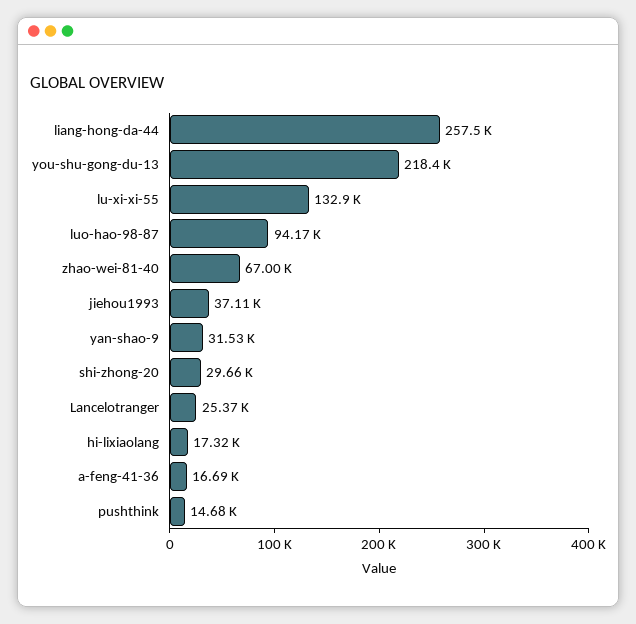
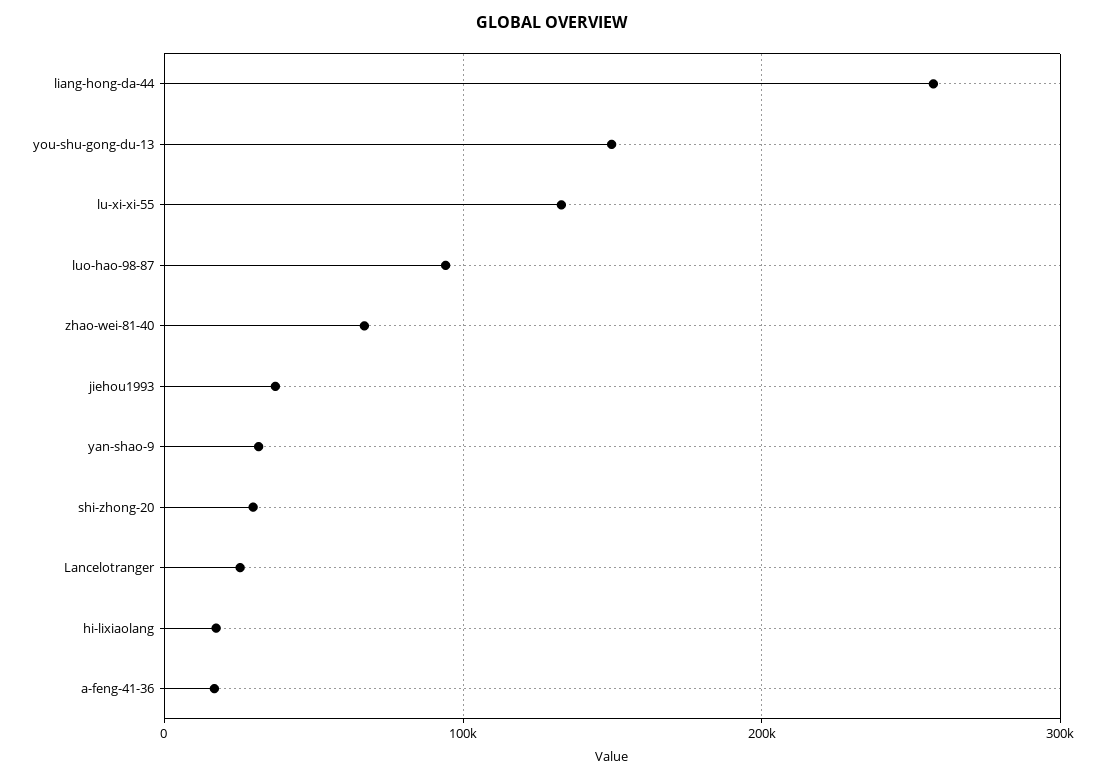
  {
    "liang-hong-da-44": 257500,
-   "you-shu-gong-du-13": 218400,
+   "you-shu-gong-du-13": 150000,
    "lu-xi-xi-55": 132900,
    "luo-hao-98-87": 94170,
    "zhao-wei-81-40": 67000,
    "jiehou1993": 37110,
    "yan-shao-9": 31530,
    "shi-zhong-20": 29660,
    "Lancelotranger": 25370,
    "hi-lixiaolang": 17320,
-   "a-feng-41-36": 16690,
+   "a-feng-41-36": 16690
-   "pushthink": 14680
  }

